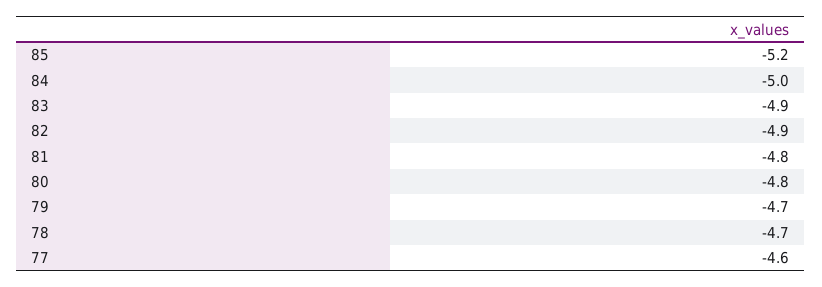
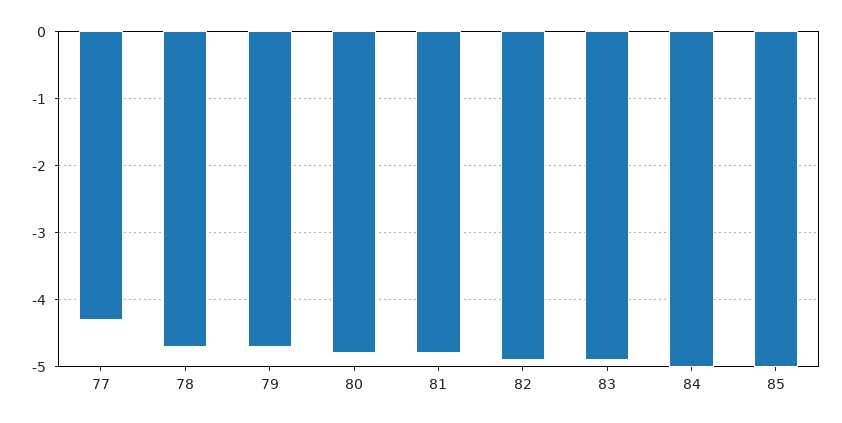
  {
-   "85": -5.2,
+   "85": -5,
    "84": -5,
    "83": -4.9,
    "82": -4.9,
    "81": -4.8,
    "80": -4.8,
    "79": -4.7,
    "78": -4.7,
-   "77": -4.6
+   "77": -4.3
  }

